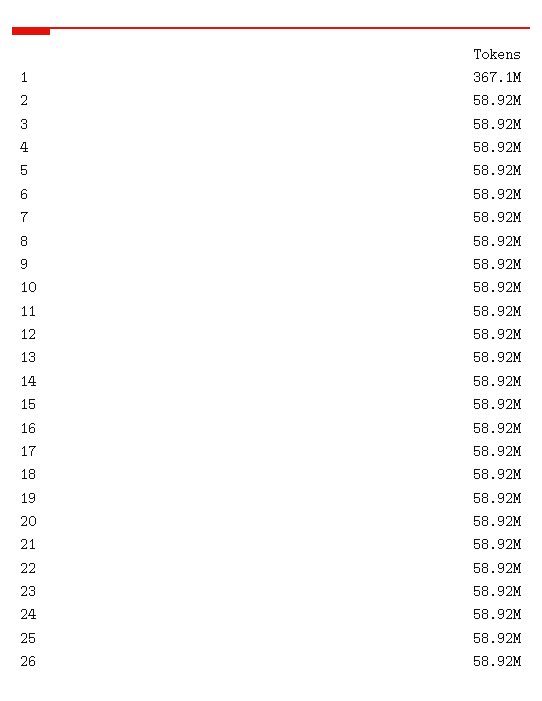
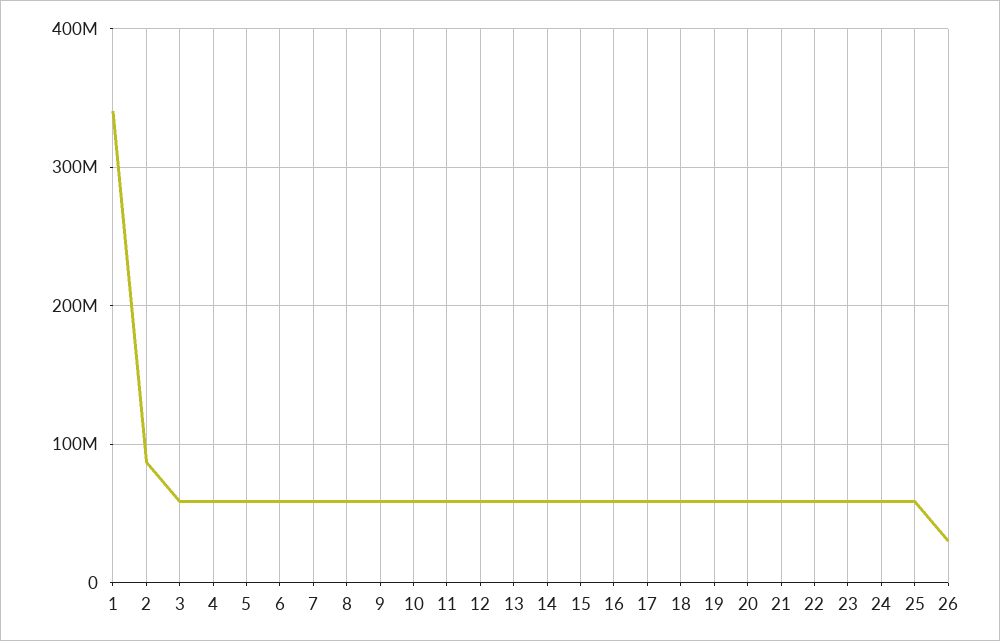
  {
-   "1": 367100000,
+   "1": 340000000,
-   "2": 58920000,
+   "2": 90000000,
    "3": 58920000,
    "4": 58920000,
    "5": 58920000,
    "6": 58920000,
    "7": 58920000,
    "8": 58920000,
    "9": 58920000,
    "10": 58920000,
    "11": 58920000,
    "12": 58920000,
    "13": 58920000,
    "14": 58920000,
    "15": 58920000,
    "16": 58920000,
    "17": 58920000,
    "18": 58920000,
    "19": 58920000,
    "20": 58920000,
    "21": 58920000,
    "22": 58920000,
    "23": 58920000,
    "24": 58920000,
    "25": 58920000,
-   "26": 58920000
+   "26": 30000000
  }

